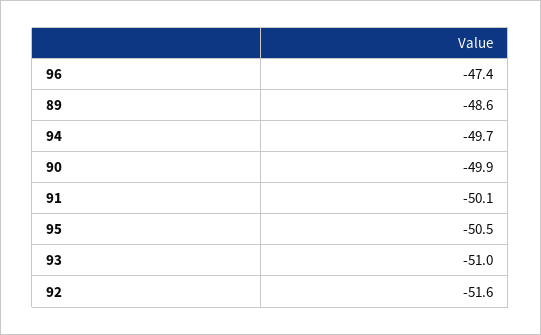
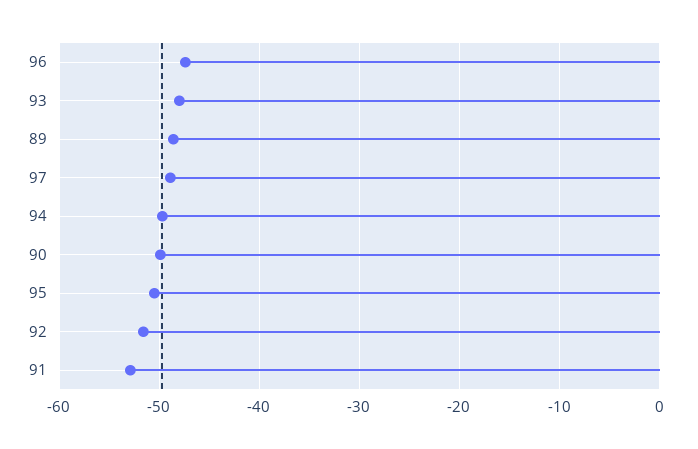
  {
    "96": -47.4,
    "89": -48.6,
    "94": -49.7,
    "90": -49.9,
-   "91": -50.1,
+   "91": -53,
    "95": -50.5,
-   "93": -51,
+   "93": -48,
-   "92": -51.6
+   "92": -51.6,
+   "97": -49
  }

